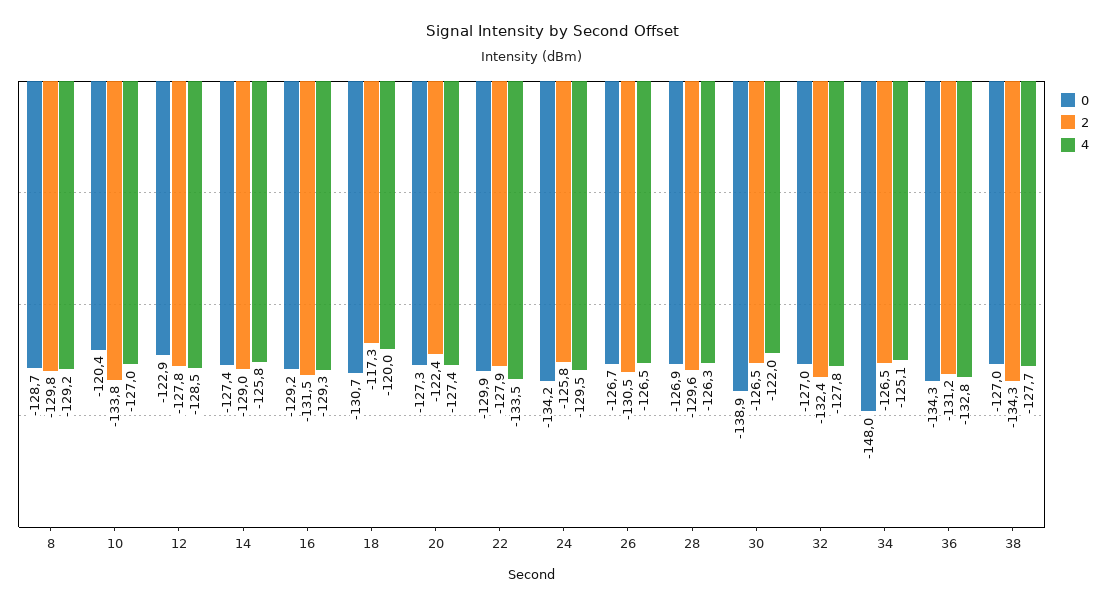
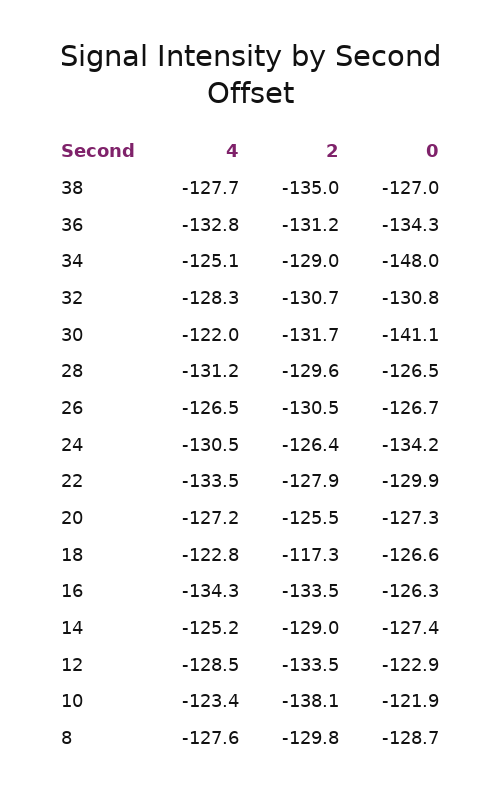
  {
    "0": {
      "8": -128.7,
-     "10": -120.4,
+     "10": -121.9,
      "12": -122.9,
      "14": -127.4,
-     "16": -129.2,
+     "16": -126.3,
-     "18": -130.7,
+     "18": -126.6,
      "20": -127.3,
      "22": -129.9,
      "24": -134.2,
      "26": -126.7,
-     "28": -126.9,
+     "28": -126.5,
-     "30": -138.9,
+     "30": -141.1,
-     "32": -127,
+     "32": -130.8,
      "34": -148,
      "36": -134.3,
      "38": -127
    },
    "2": {
      "8": -129.8,
-     "10": -133.8,
+     "10": -138.1,
-     "12": -127.8,
+     "12": -133.5,
      "14": -129,
-     "16": -131.5,
+     "16": -133.5,
      "18": -117.3,
-     "20": -122.4,
+     "20": -125.5,
      "22": -127.9,
-     "24": -125.8,
+     "24": -126.4,
      "26": -130.5,
      "28": -129.6,
-     "30": -126.5,
+     "30": -131.7,
-     "32": -132.4,
+     "32": -130.7,
-     "34": -126.5,
+     "34": -129,
      "36": -131.2,
-     "38": -134.3
+     "38": -135
    },
    "4": {
-     "8": -129.2,
+     "8": -127.6,
-     "10": -127,
+     "10": -123.4,
      "12": -128.5,
-     "14": -125.8,
+     "14": -125.2,
-     "16": -129.3,
+     "16": -134.3,
-     "18": -120,
+     "18": -122.8,
-     "20": -127.4,
+     "20": -127.2,
      "22": -133.5,
-     "24": -129.5,
+     "24": -130.5,
      "26": -126.5,
-     "28": -126.3,
+     "28": -131.2,
      "30": -122,
-     "32": -127.8,
+     "32": -128.3,
      "34": -125.1,
      "36": -132.8,
      "38": -127.7
    }
  }

